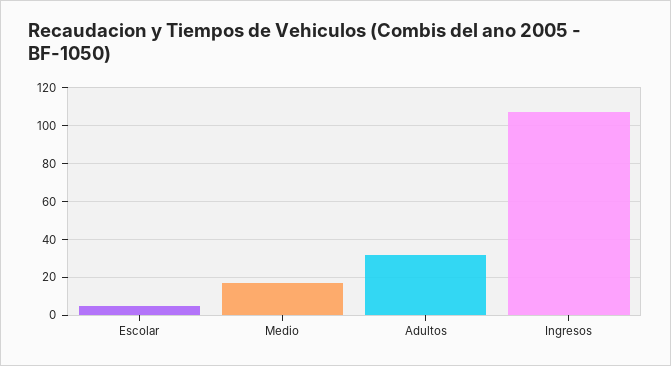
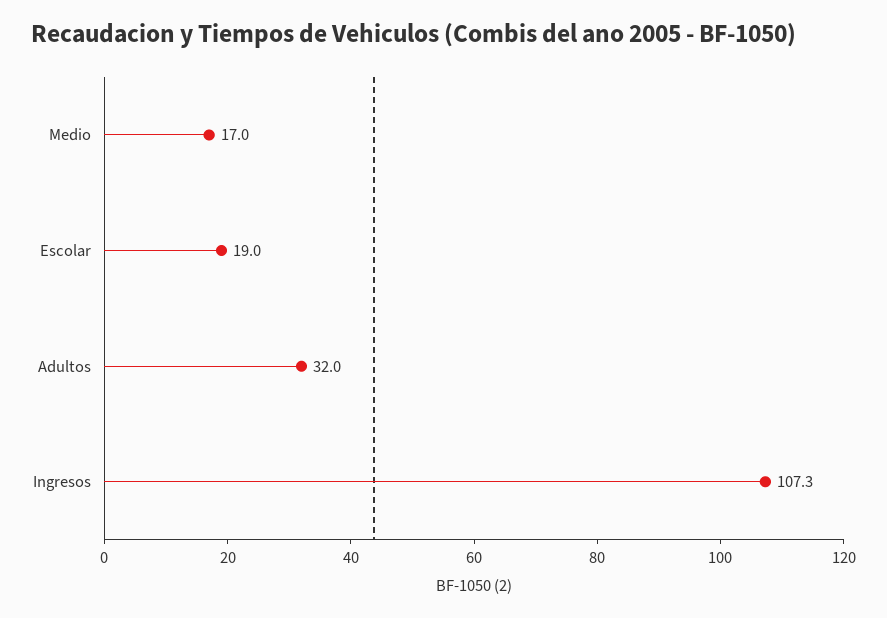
  {
-   "Escolar": 5,
+   "Escolar": 19,
    "Medio": 17,
    "Adultos": 32,
    "Ingresos": 107.3
  }

